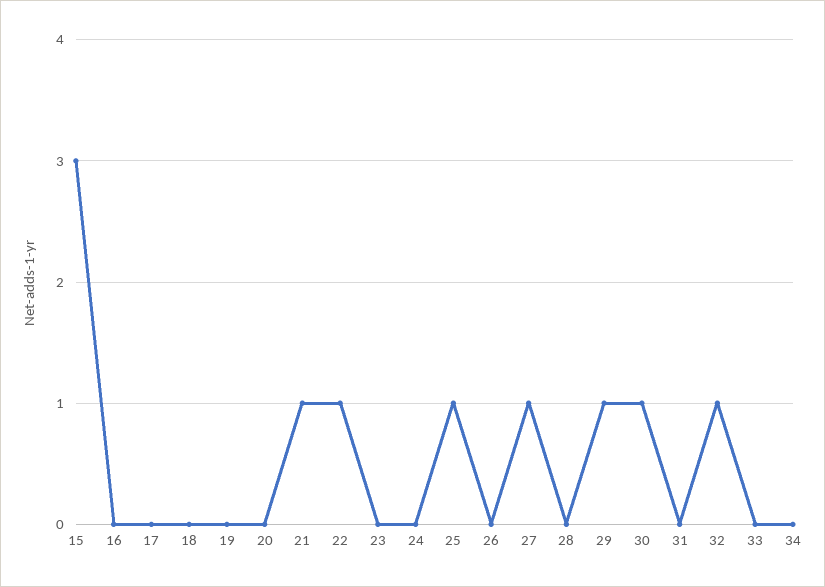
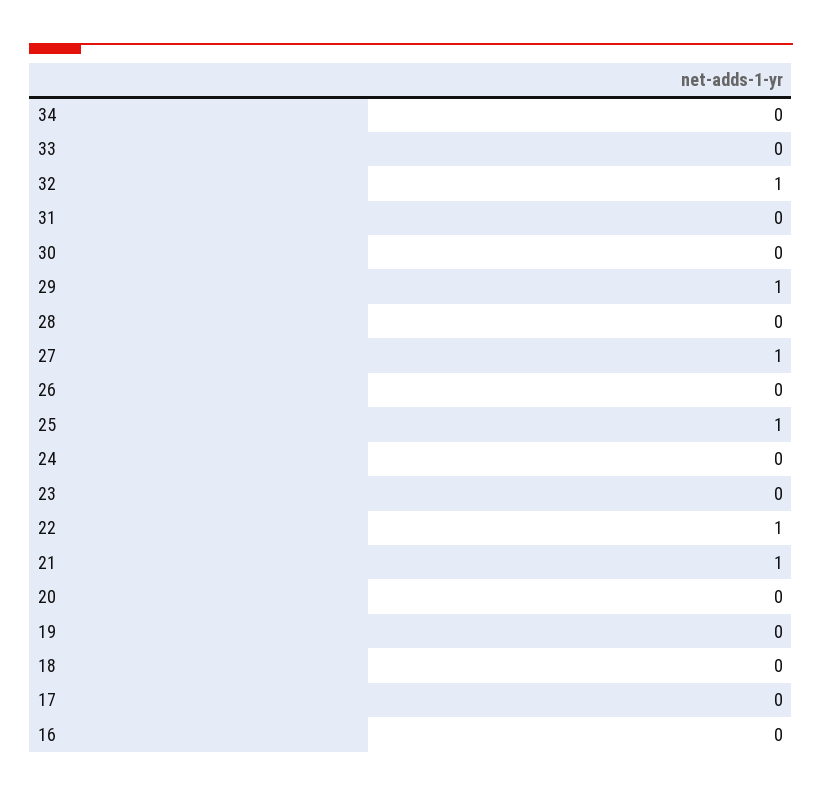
  {
-   "15": 3,
    "16": 0,
    "17": 0,
    "18": 0,
    "19": 0,
    "20": 0,
    "21": 1,
    "22": 1,
    "23": 0,
    "24": 0,
    "25": 1,
    "26": 0,
    "27": 1,
    "28": 0,
    "29": 1,
-   "30": 1,
+   "30": 0,
    "31": 0,
    "32": 1,
    "33": 0,
    "34": 0
  }

